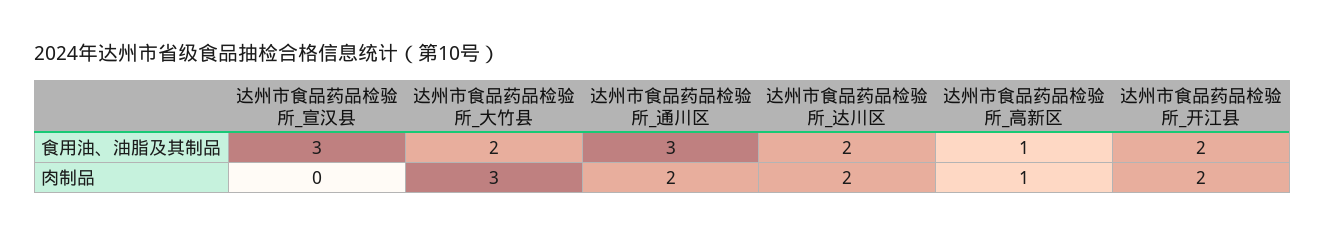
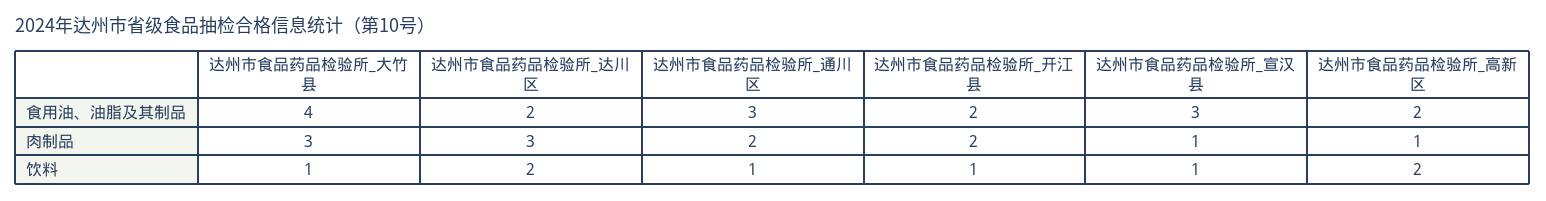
  {
    "达州市食品药品检验所_宣汉县": {
      "食用油、油脂及其制品": 3,
-     "肉制品": 0
+     "肉制品": 1,
+     "饮料": 1
    },
    "达州市食品药品检验所_大竹县": {
-     "食用油、油脂及其制品": 2,
+     "食用油、油脂及其制品": 4,
-     "肉制品": 3
+     "肉制品": 3,
+     "饮料": 1
    },
    "达州市食品药品检验所_通川区": {
      "食用油、油脂及其制品": 3,
-     "肉制品": 2
+     "肉制品": 2,
+     "饮料": 1
    },
    "达州市食品药品检验所_达川区": {
      "食用油、油脂及其制品": 2,
-     "肉制品": 2
+     "肉制品": 3,
+     "饮料": 2
    },
    "达州市食品药品检验所_高新区": {
-     "食用油、油脂及其制品": 1,
+     "食用油、油脂及其制品": 2,
-     "肉制品": 1
+     "肉制品": 1,
+     "饮料": 2
    },
    "达州市食品药品检验所_开江县": {
      "食用油、油脂及其制品": 2,
-     "肉制品": 2
+     "肉制品": 2,
+     "饮料": 1
    }
  }

